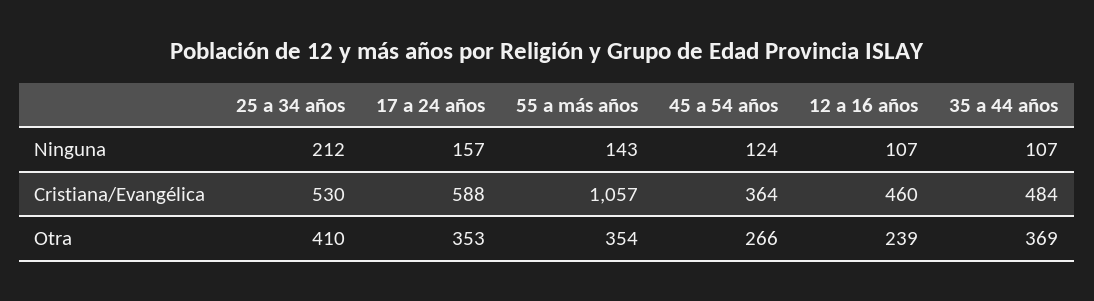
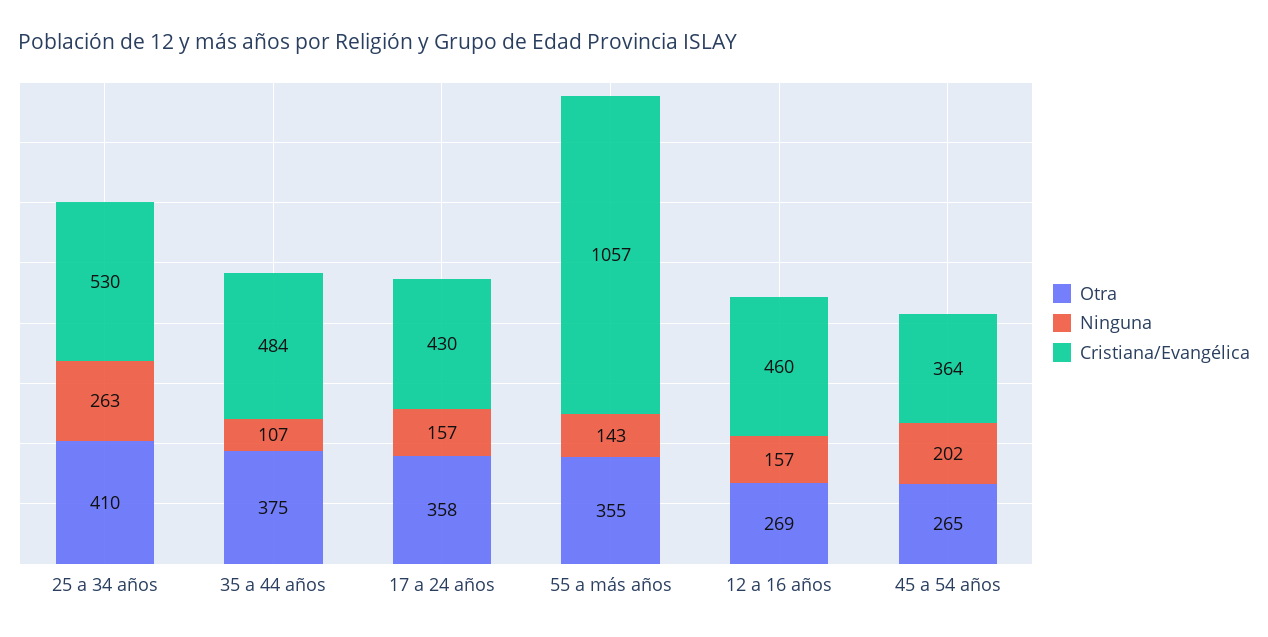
  {
    "Ninguna": {
-     "25 a 34 años": 212,
+     "25 a 34 años": 263,
      "17 a 24 años": 157,
      "55 a más años": 143,
-     "45 a 54 años": 124,
+     "45 a 54 años": 202,
-     "12 a 16 años": 107,
+     "12 a 16 años": 157,
      "35 a 44 años": 107
    },
    "Cristiana/Evangélica": {
      "25 a 34 años": 530,
-     "17 a 24 años": 588,
+     "17 a 24 años": 430,
      "55 a más años": 1057,
      "45 a 54 años": 364,
      "12 a 16 años": 460,
      "35 a 44 años": 484
    },
    "Otra": {
      "25 a 34 años": 410,
-     "17 a 24 años": 353,
+     "17 a 24 años": 358,
-     "55 a más años": 354,
+     "55 a más años": 355,
-     "45 a 54 años": 266,
+     "45 a 54 años": 265,
-     "12 a 16 años": 239,
+     "12 a 16 años": 269,
-     "35 a 44 años": 369
+     "35 a 44 años": 375
    }
  }

